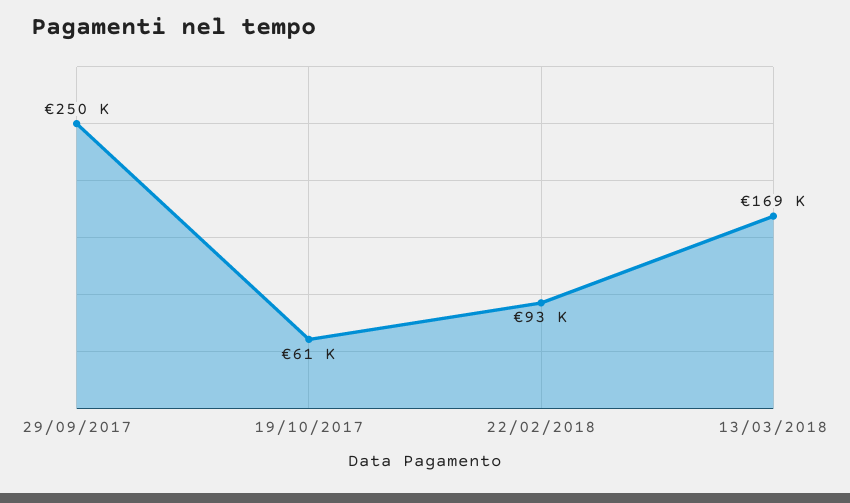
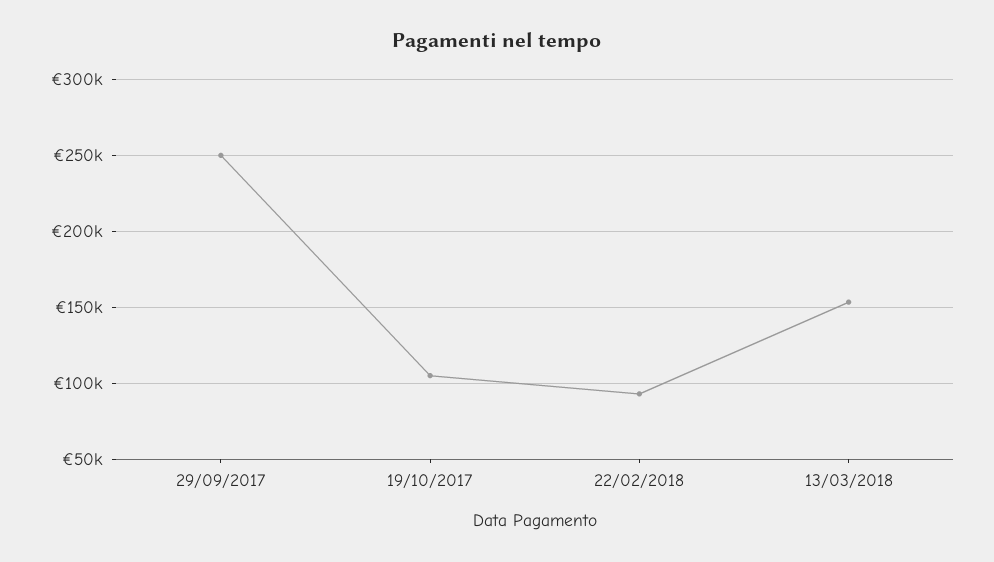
  {
    "29/09/2017": 250000,
-   "19/10/2017": 61000,
+   "19/10/2017": 105000,
    "22/02/2018": 93000,
-   "13/03/2018": 169000
+   "13/03/2018": 155000
  }

